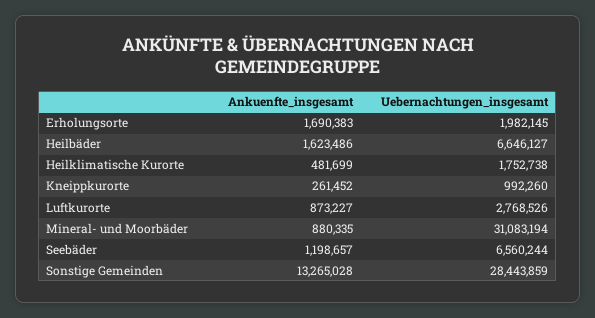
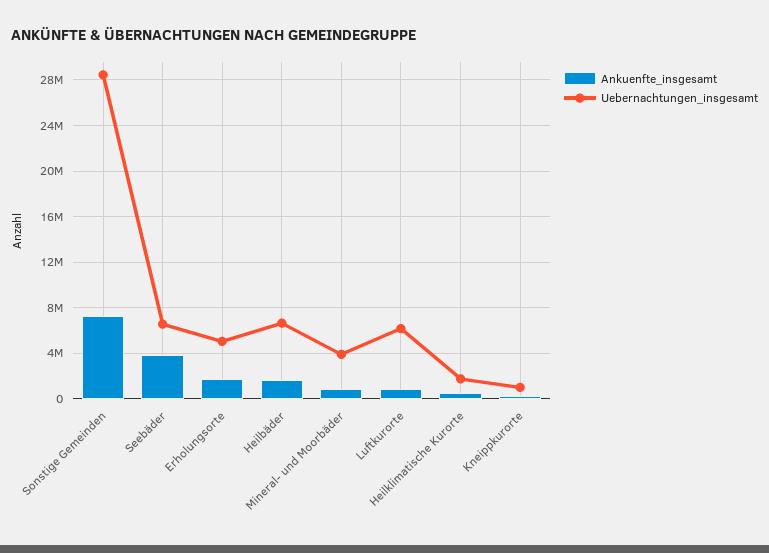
  {
    "Ankuenfte_insgesamt": {
      "Erholungsorte": 1690383,
      "Heilbäder": 1623486,
      "Heilklimatische Kurorte": 481699,
      "Kneippkurorte": 261452,
      "Luftkurorte": 873227,
      "Mineral- und Moorbäder": 880335,
-     "Seebäder": 1198657,
+     "Seebäder": 4000000,
-     "Sonstige Gemeinden": 13265028
+     "Sonstige Gemeinden": 7000000
    },
    "Uebernachtungen_insgesamt": {
-     "Erholungsorte": 1982145,
+     "Erholungsorte": 5000000,
      "Heilbäder": 6646127,
      "Heilklimatische Kurorte": 1752738,
      "Kneippkurorte": 992260,
-     "Luftkurorte": 2768526,
+     "Luftkurorte": 6000000,
-     "Mineral- und Moorbäder": 31083194,
+     "Mineral- und Moorbäder": 4000000,
      "Seebäder": 6560244,
      "Sonstige Gemeinden": 28443859
    }
  }

